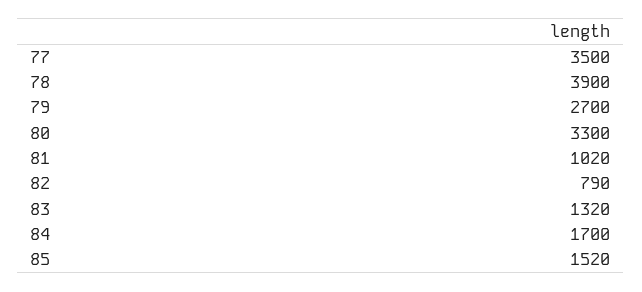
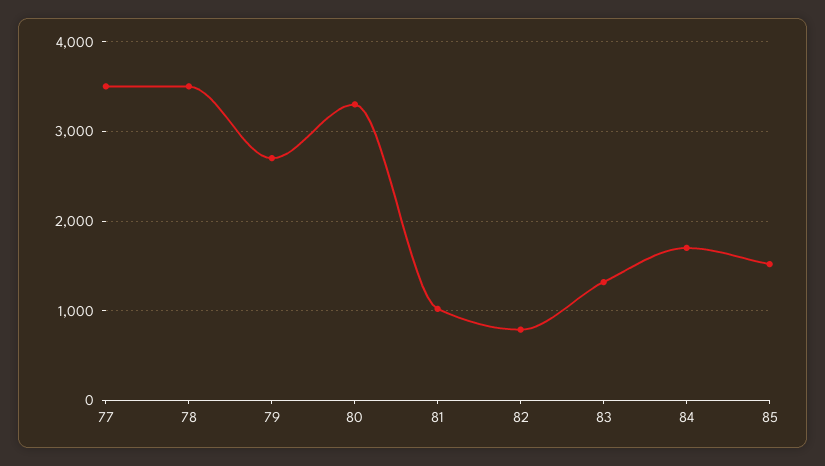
  {
    "77": 3500,
-   "78": 3900,
+   "78": 3500,
    "79": 2700,
    "80": 3300,
    "81": 1020,
    "82": 790,
    "83": 1320,
    "84": 1700,
    "85": 1520
  }

